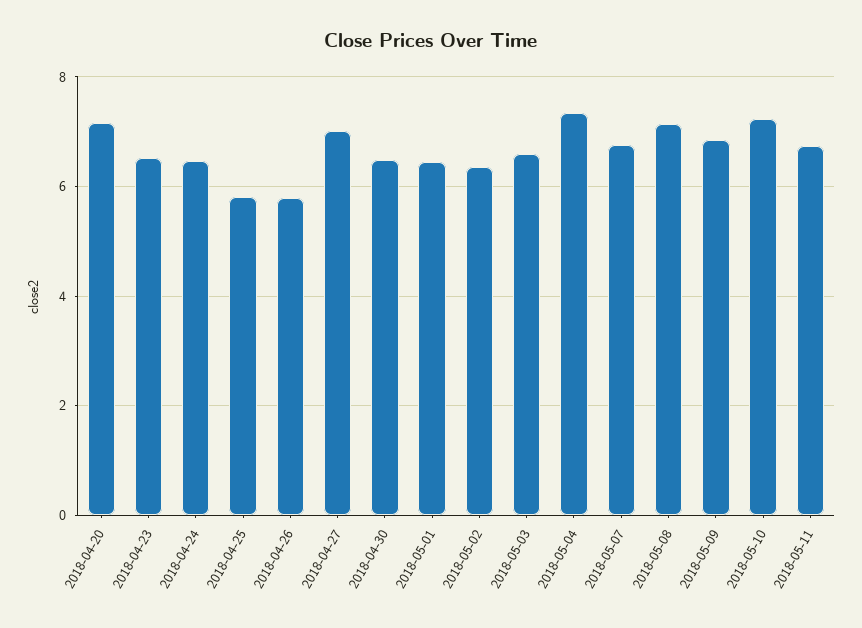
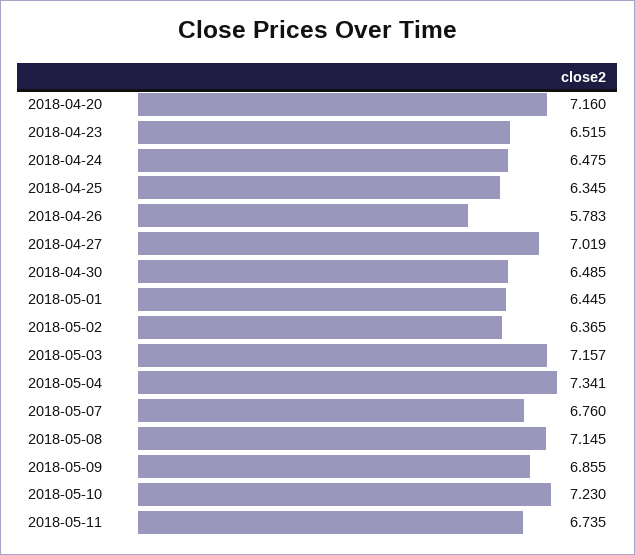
  {
    "2018-04-20": 7.16,
    "2018-04-23": 6.515,
    "2018-04-24": 6.475,
-   "2018-04-25": 5.8,
+   "2018-04-25": 6.345,
    "2018-04-26": 5.783,
    "2018-04-27": 7.019,
    "2018-04-30": 6.485,
    "2018-05-01": 6.445,
    "2018-05-02": 6.365,
-   "2018-05-03": 6.6,
+   "2018-05-03": 7.157,
    "2018-05-04": 7.341,
    "2018-05-07": 6.76,
    "2018-05-08": 7.145,
    "2018-05-09": 6.855,
    "2018-05-10": 7.23,
    "2018-05-11": 6.735
  }

